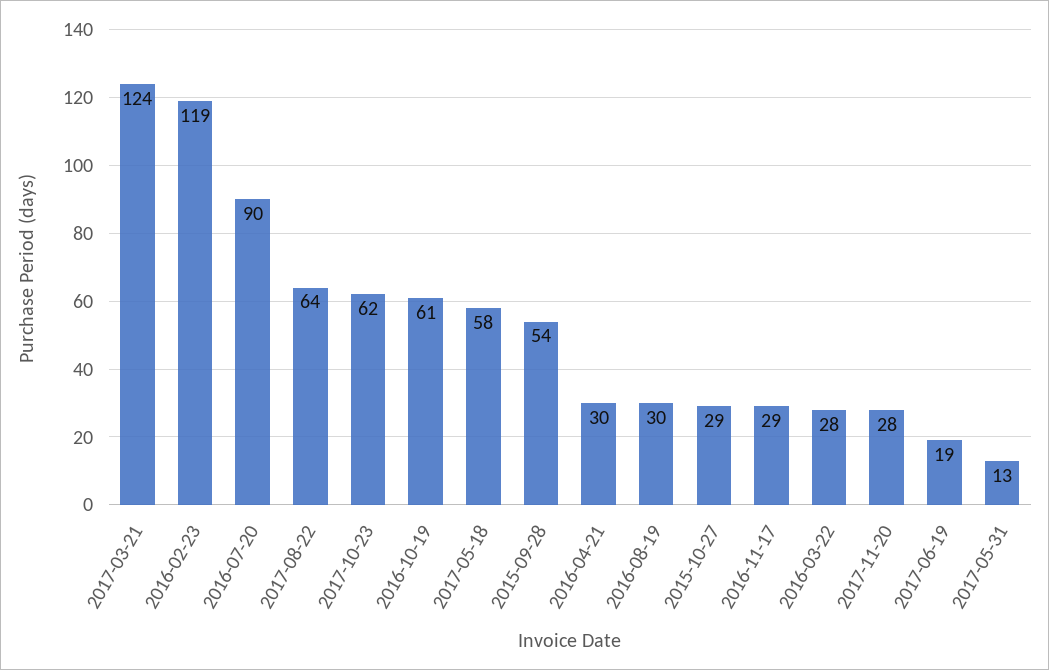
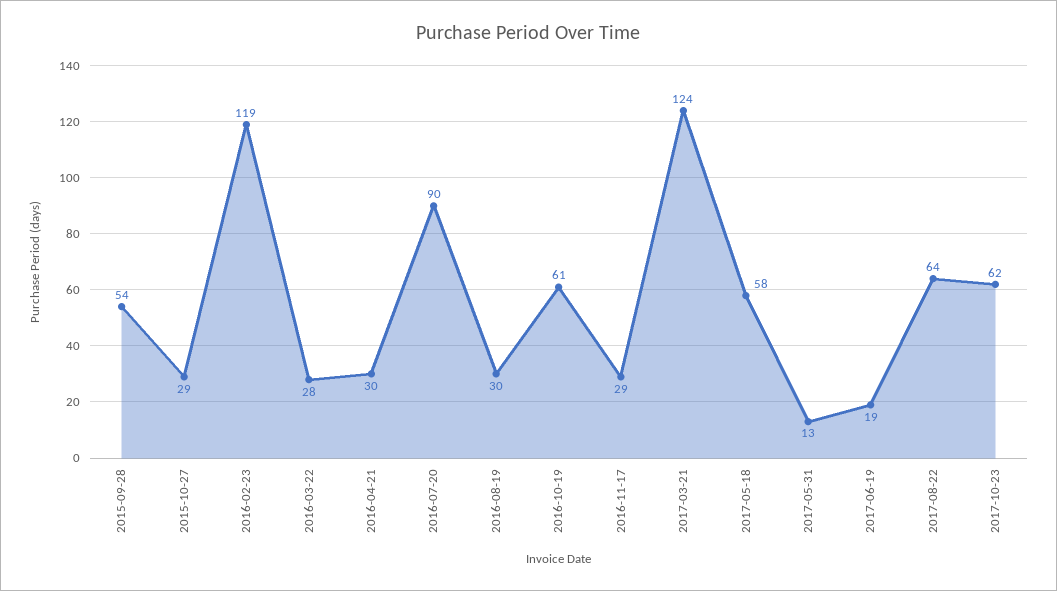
  {
    "2017-03-21": 124,
    "2016-02-23": 119,
    "2016-07-20": 90,
    "2017-08-22": 64,
    "2017-10-23": 62,
    "2016-10-19": 61,
    "2017-05-18": 58,
    "2015-09-28": 54,
    "2016-04-21": 30,
    "2016-08-19": 30,
    "2015-10-27": 29,
    "2016-11-17": 29,
    "2016-03-22": 28,
-   "2017-11-20": 28,
    "2017-06-19": 19,
    "2017-05-31": 13
  }

